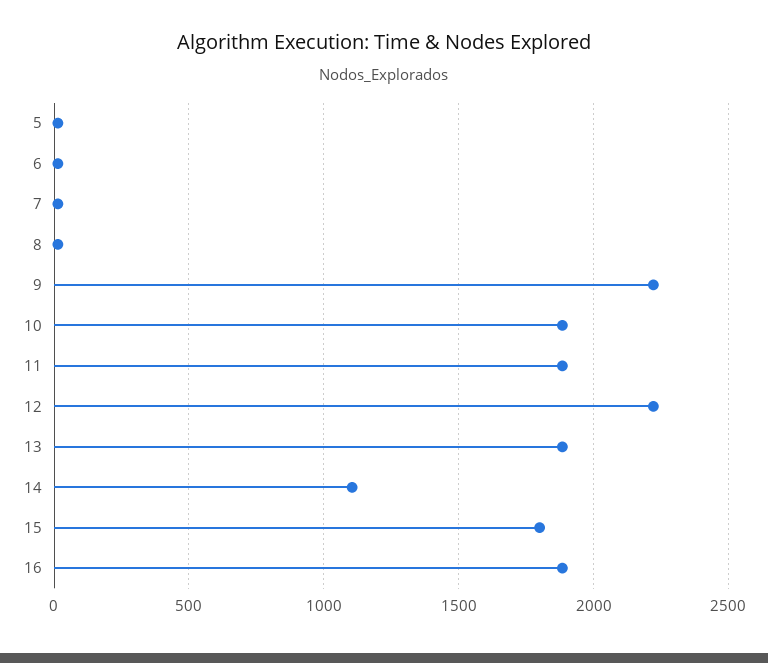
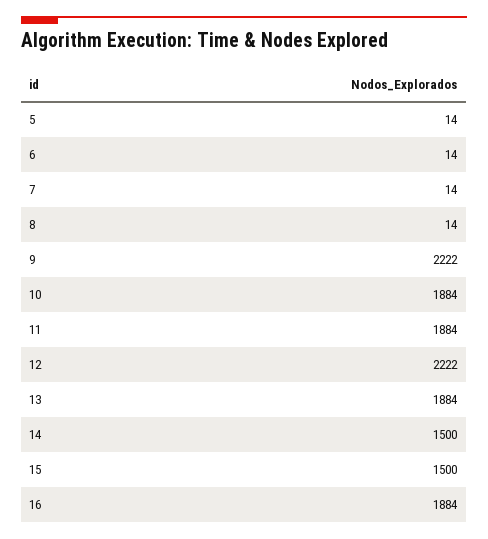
  {
    "5": 14,
    "6": 14,
    "7": 14,
    "8": 14,
    "9": 2222,
    "10": 1884,
    "11": 1884,
    "12": 2222,
    "13": 1884,
-   "14": 1100,
+   "14": 1500,
-   "15": 1800,
+   "15": 1500,
    "16": 1884
  }

